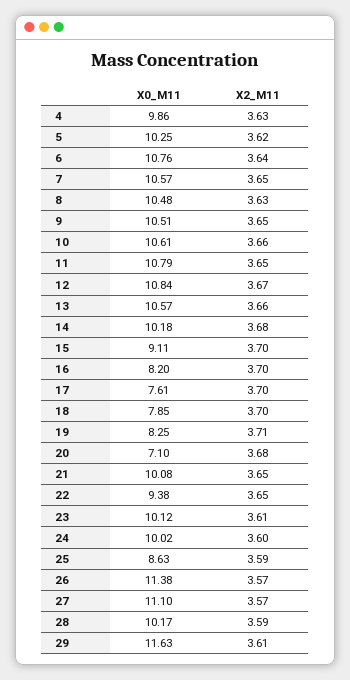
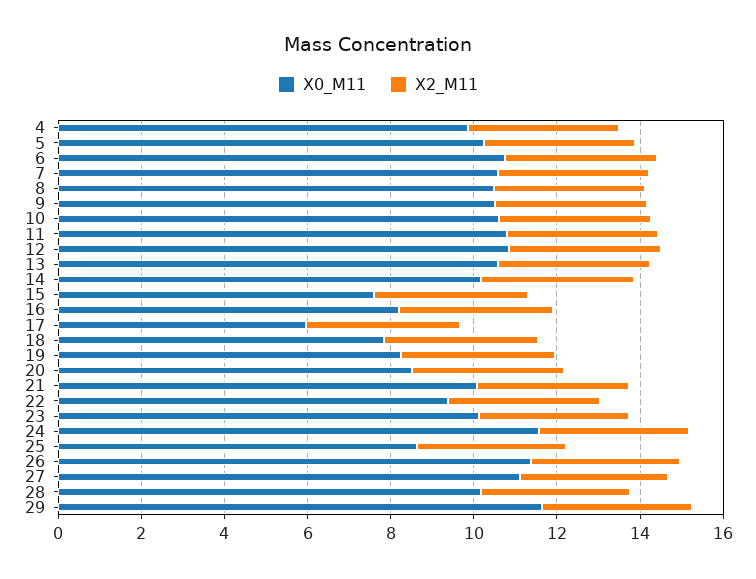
  {
    "X0_M11": {
      "4": 9.86,
      "5": 10.25,
      "6": 10.76,
      "7": 10.57,
      "8": 10.48,
      "9": 10.51,
      "10": 10.61,
      "11": 10.79,
      "12": 10.84,
      "13": 10.57,
      "14": 10.18,
-     "15": 9.11,
+     "15": 7.5,
      "16": 8.2,
-     "17": 7.61,
+     "17": 6,
      "18": 7.85,
      "19": 8.25,
-     "20": 7.1,
+     "20": 8.5,
      "21": 10.08,
      "22": 9.38,
      "23": 10.12,
-     "24": 10.02,
+     "24": 11.5,
      "25": 8.63,
      "26": 11.38,
      "27": 11.1,
      "28": 10.17,
      "29": 11.63
    },
    "X2_M11": {
      "4": 3.63,
      "5": 3.62,
      "6": 3.64,
      "7": 3.65,
      "8": 3.63,
      "9": 3.65,
      "10": 3.66,
      "11": 3.65,
      "12": 3.67,
      "13": 3.66,
      "14": 3.68,
      "15": 3.7,
      "16": 3.7,
      "17": 3.7,
      "18": 3.7,
      "19": 3.71,
      "20": 3.68,
      "21": 3.65,
      "22": 3.65,
      "23": 3.61,
      "24": 3.6,
      "25": 3.59,
      "26": 3.57,
      "27": 3.57,
      "28": 3.59,
      "29": 3.61
    }
  }

